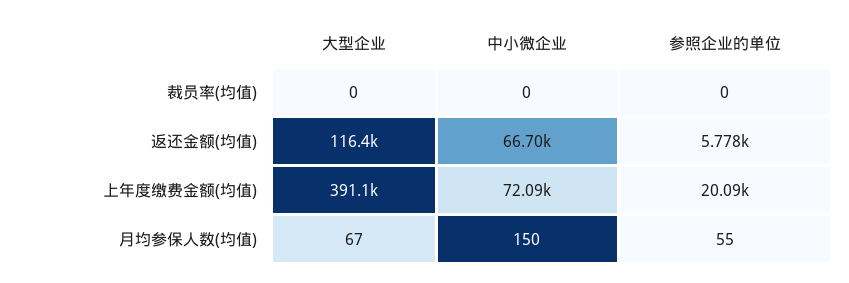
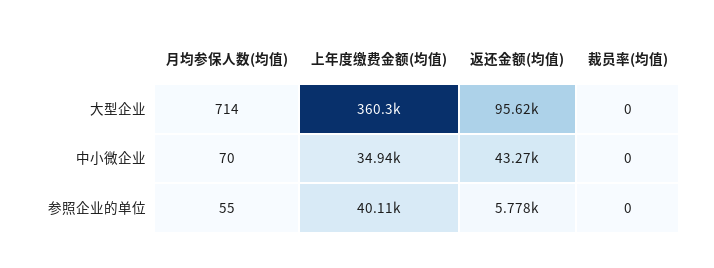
  {
    "大型企业": {
      "裁员率(均值)": 0,
-     "返还金额(均值)": 116400,
+     "返还金额(均值)": 95620,
-     "上年度缴费金额(均值)": 391100,
+     "上年度缴费金额(均值)": 360300,
-     "月均参保人数(均值)": 67
+     "月均参保人数(均值)": 714
    },
    "中小微企业": {
      "裁员率(均值)": 0,
-     "返还金额(均值)": 66700,
+     "返还金额(均值)": 43270,
-     "上年度缴费金额(均值)": 72090,
+     "上年度缴费金额(均值)": 34940,
-     "月均参保人数(均值)": 150
+     "月均参保人数(均值)": 70
    },
    "参照企业的单位": {
      "裁员率(均值)": 0,
      "返还金额(均值)": 5778,
-     "上年度缴费金额(均值)": 20090,
+     "上年度缴费金额(均值)": 40110,
      "月均参保人数(均值)": 55
    }
  }

